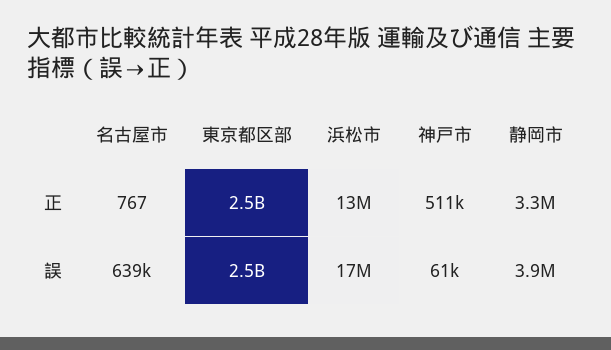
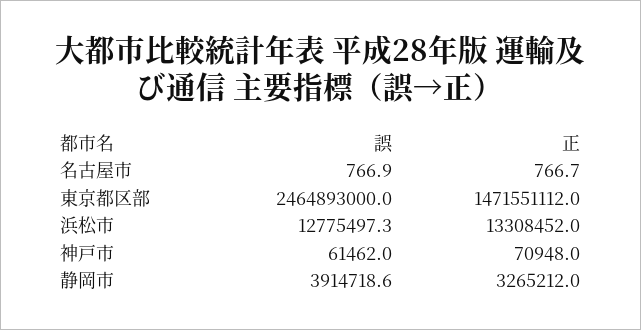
  {
    "名古屋市": {
      "正": 766.7,
-     "誤": 639000
+     "誤": 766.9
    },
    "東京都区部": {
-     "正": 2500000000,
+     "正": 1471551112,
      "誤": 2464893000
    },
    "浜松市": {
      "正": 13308452,
-     "誤": 17000000
+     "誤": 12775497.3
    },
    "神戸市": {
-     "正": 511000,
+     "正": 70948,
      "誤": 61462
    },
    "静岡市": {
      "正": 3265212,
      "誤": 3914718.6
    }
  }

